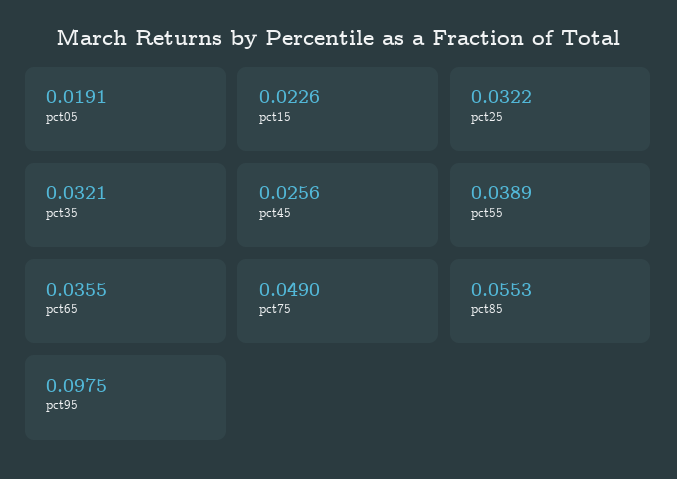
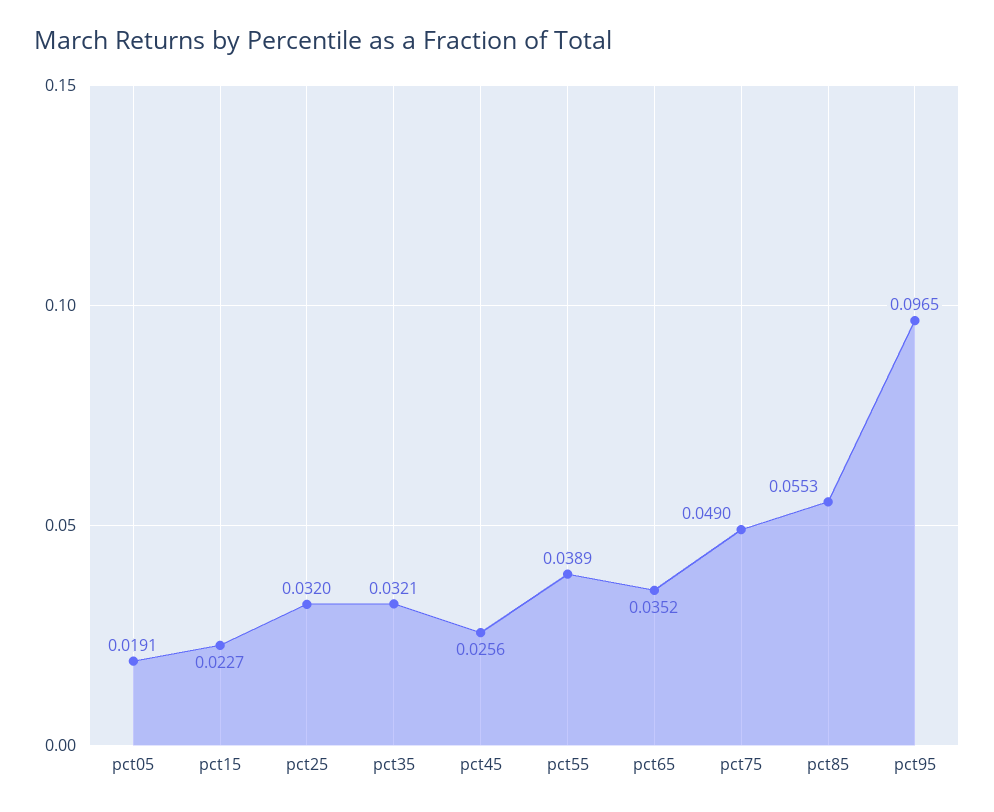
  {
    "pct05": 0.0191,
-   "pct15": 0.0226,
+   "pct15": 0.0227,
-   "pct25": 0.0322,
+   "pct25": 0.032,
    "pct35": 0.0321,
    "pct45": 0.0256,
    "pct55": 0.0389,
-   "pct65": 0.0355,
+   "pct65": 0.0352,
    "pct75": 0.049,
    "pct85": 0.0553,
-   "pct95": 0.0975
+   "pct95": 0.0965
  }

